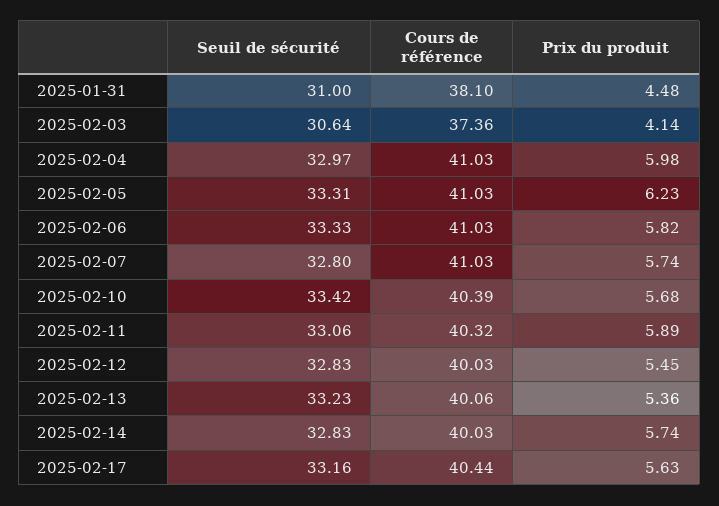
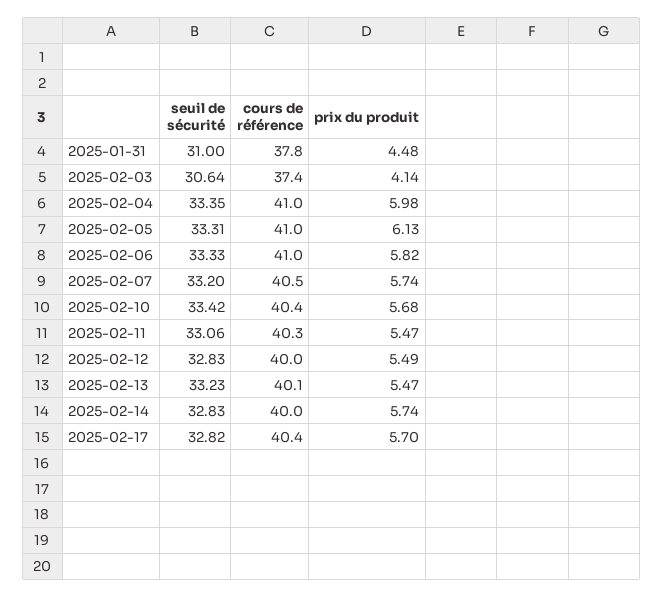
  {
    "Seuil de sécurité": {
      "2025-01-31": 31,
      "2025-02-03": 30.64,
-     "2025-02-04": 32.97,
+     "2025-02-04": 33.35,
      "2025-02-05": 33.31,
      "2025-02-06": 33.33,
-     "2025-02-07": 32.8,
+     "2025-02-07": 33.2,
      "2025-02-10": 33.42,
      "2025-02-11": 33.06,
      "2025-02-12": 32.83,
      "2025-02-13": 33.23,
      "2025-02-14": 32.83,
-     "2025-02-17": 33.16
+     "2025-02-17": 32.82
    },
    "Cours de référence": {
-     "2025-01-31": 38.1,
+     "2025-01-31": 37.8,
      "2025-02-03": 37.36,
      "2025-02-04": 41.03,
      "2025-02-05": 41.03,
      "2025-02-06": 41.03,
-     "2025-02-07": 41.03,
+     "2025-02-07": 40.5,
      "2025-02-10": 40.39,
      "2025-02-11": 40.32,
      "2025-02-12": 40.03,
      "2025-02-13": 40.06,
      "2025-02-14": 40.03,
      "2025-02-17": 40.44
    },
    "Prix du produit": {
      "2025-01-31": 4.48,
      "2025-02-03": 4.14,
      "2025-02-04": 5.98,
-     "2025-02-05": 6.23,
+     "2025-02-05": 6.13,
      "2025-02-06": 5.82,
      "2025-02-07": 5.74,
      "2025-02-10": 5.68,
-     "2025-02-11": 5.89,
+     "2025-02-11": 5.47,
-     "2025-02-12": 5.45,
+     "2025-02-12": 5.49,
-     "2025-02-13": 5.36,
+     "2025-02-13": 5.47,
      "2025-02-14": 5.74,
-     "2025-02-17": 5.63
+     "2025-02-17": 5.7
    }
  }

